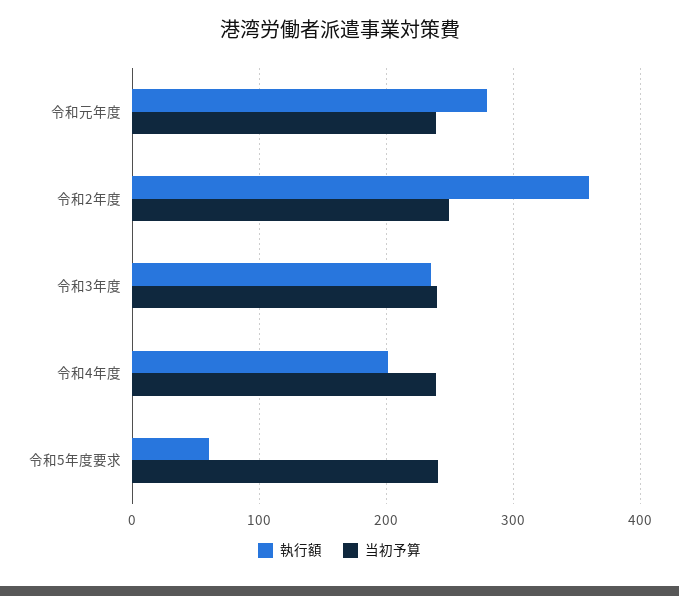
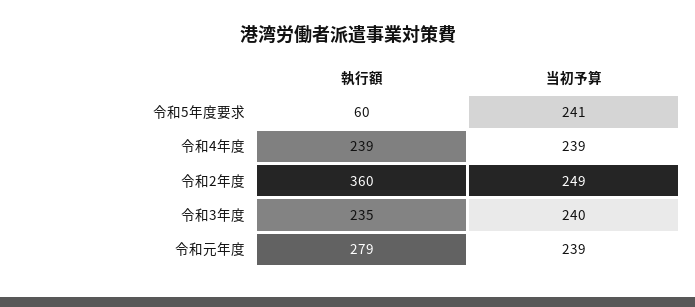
  {
    "執行額": {
      "令和元年度": 279,
      "令和2年度": 360,
      "令和3年度": 235,
-     "令和4年度": 200,
+     "令和4年度": 239,
      "令和5年度要求": 60
    },
    "当初予算": {
      "令和元年度": 239,
      "令和2年度": 249,
      "令和3年度": 240,
      "令和4年度": 239,
      "令和5年度要求": 241
    }
  }

